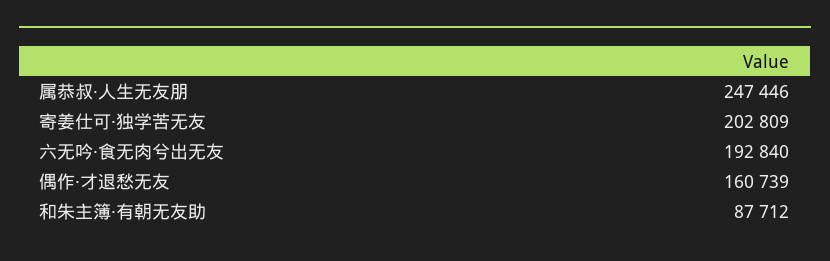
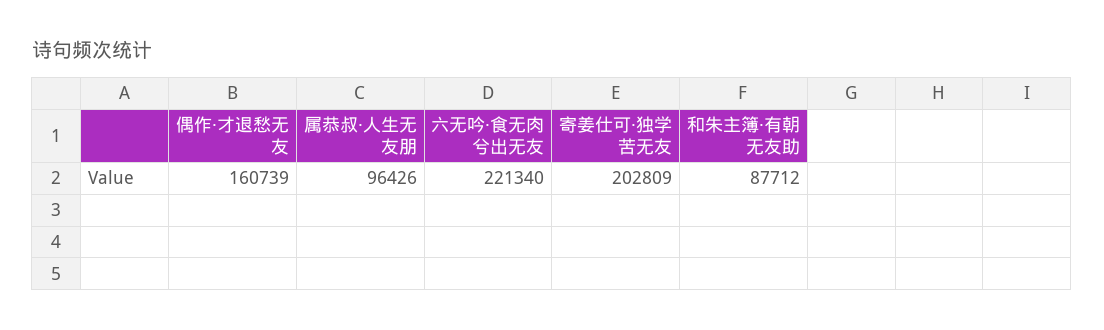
  {
-   "属恭叔·人生无友朋": 247446,
+   "属恭叔·人生无友朋": 96426,
    "寄姜仕可·独学苦无友": 202809,
-   "六无吟·食无肉兮出无友": 192840,
+   "六无吟·食无肉兮出无友": 221340,
    "偶作·才退愁无友": 160739,
    "和朱主簿·有朝无友助": 87712
  }

